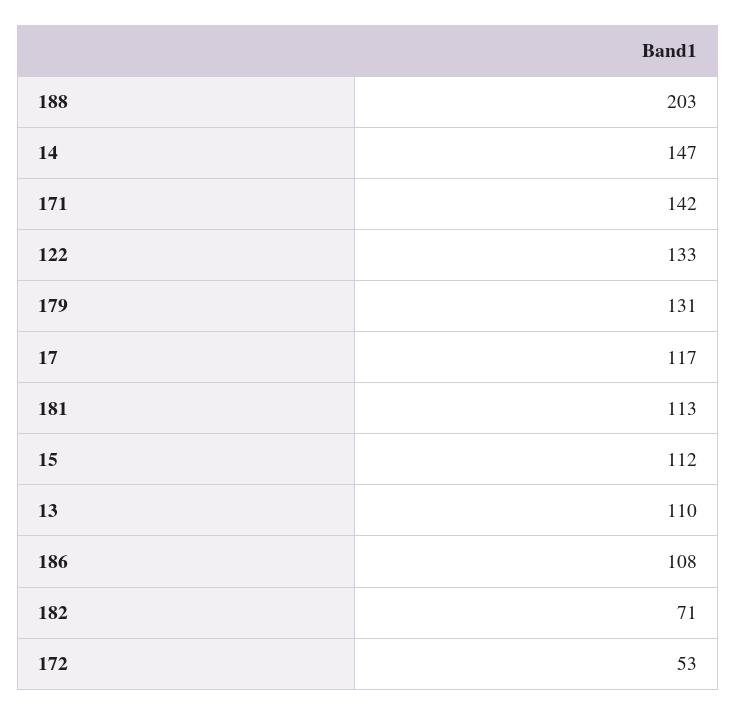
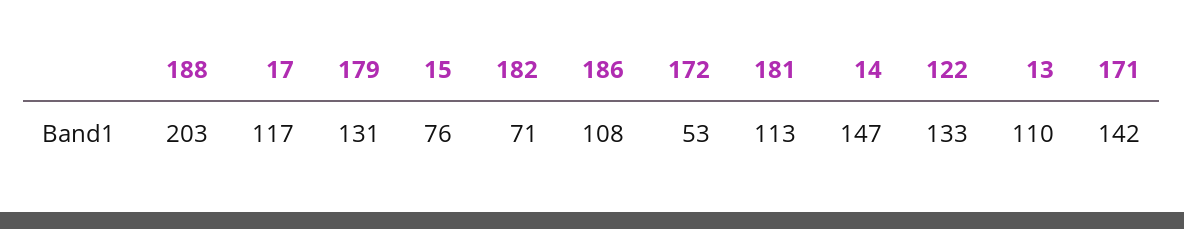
  {
    "188": 203,
    "14": 147,
    "171": 142,
    "122": 133,
    "179": 131,
    "17": 117,
    "181": 113,
-   "15": 112,
+   "15": 76,
    "13": 110,
    "186": 108,
    "182": 71,
    "172": 53
  }

